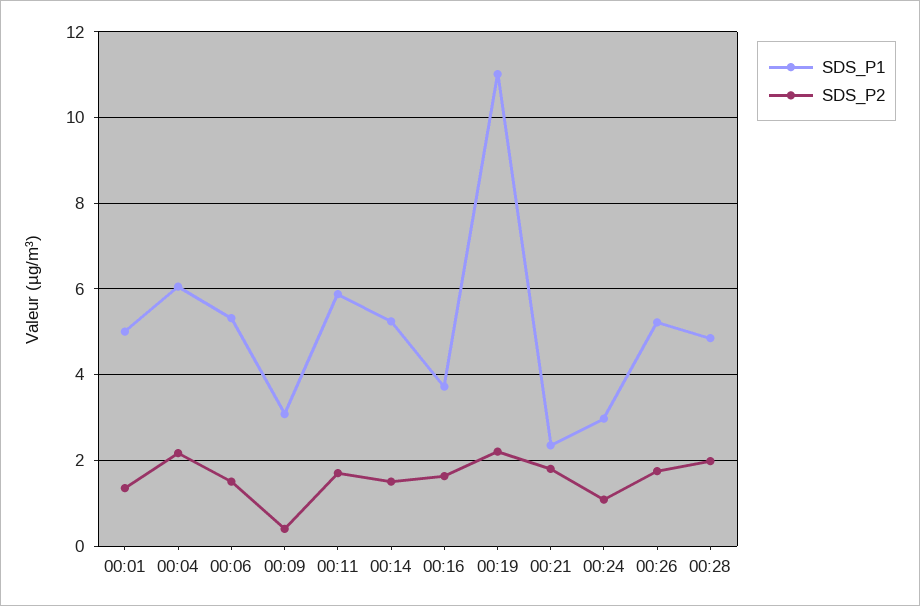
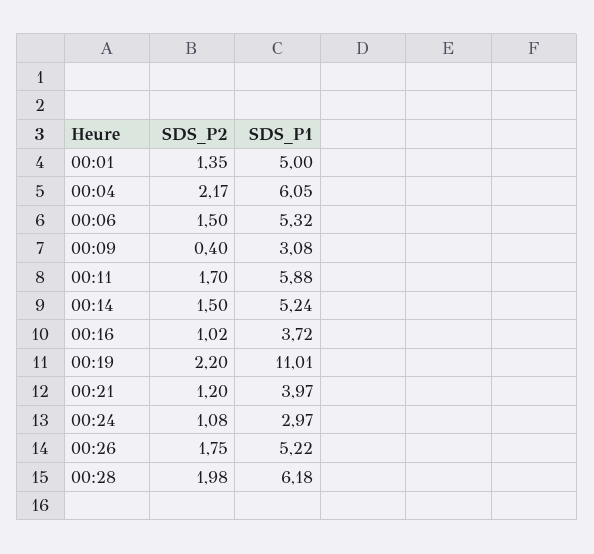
  {
    "SDS_P1": {
      "00:01": 5,
      "00:04": 6.05,
      "00:06": 5.32,
      "00:09": 3.08,
      "00:11": 5.88,
      "00:14": 5.24,
      "00:16": 3.72,
      "00:19": 11.01,
-     "00:21": 2.4,
+     "00:21": 3.97,
      "00:24": 2.97,
      "00:26": 5.22,
-     "00:28": 4.8
+     "00:28": 6.18
    },
    "SDS_P2": {
      "00:01": 1.35,
      "00:04": 2.17,
      "00:06": 1.5,
      "00:09": 0.4,
      "00:11": 1.7,
      "00:14": 1.5,
-     "00:16": 1.6,
+     "00:16": 1.02,
      "00:19": 2.2,
-     "00:21": 1.8,
+     "00:21": 1.2,
      "00:24": 1.08,
      "00:26": 1.75,
      "00:28": 1.98
    }
  }

